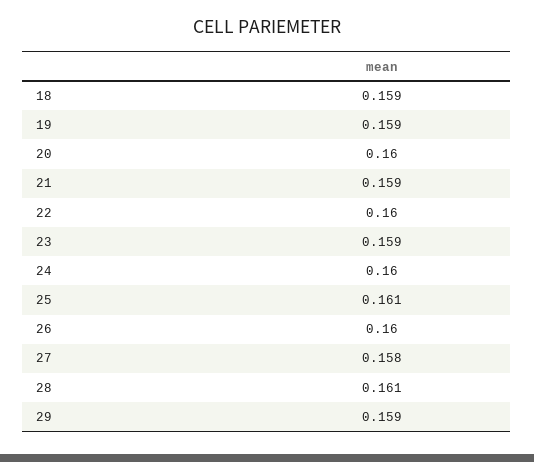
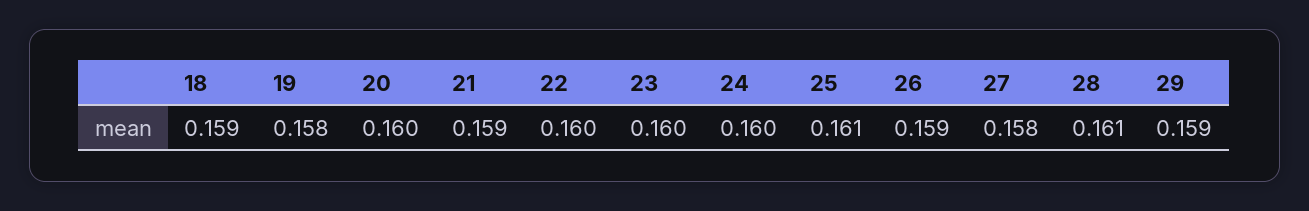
  {
    "18": 0.159,
-   "19": 0.159,
+   "19": 0.158,
    "20": 0.16,
    "21": 0.159,
    "22": 0.16,
-   "23": 0.159,
+   "23": 0.16,
    "24": 0.16,
    "25": 0.161,
-   "26": 0.16,
+   "26": 0.159,
    "27": 0.158,
    "28": 0.161,
    "29": 0.159
  }

